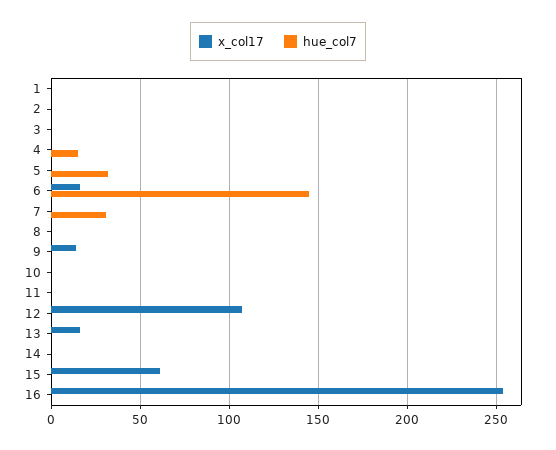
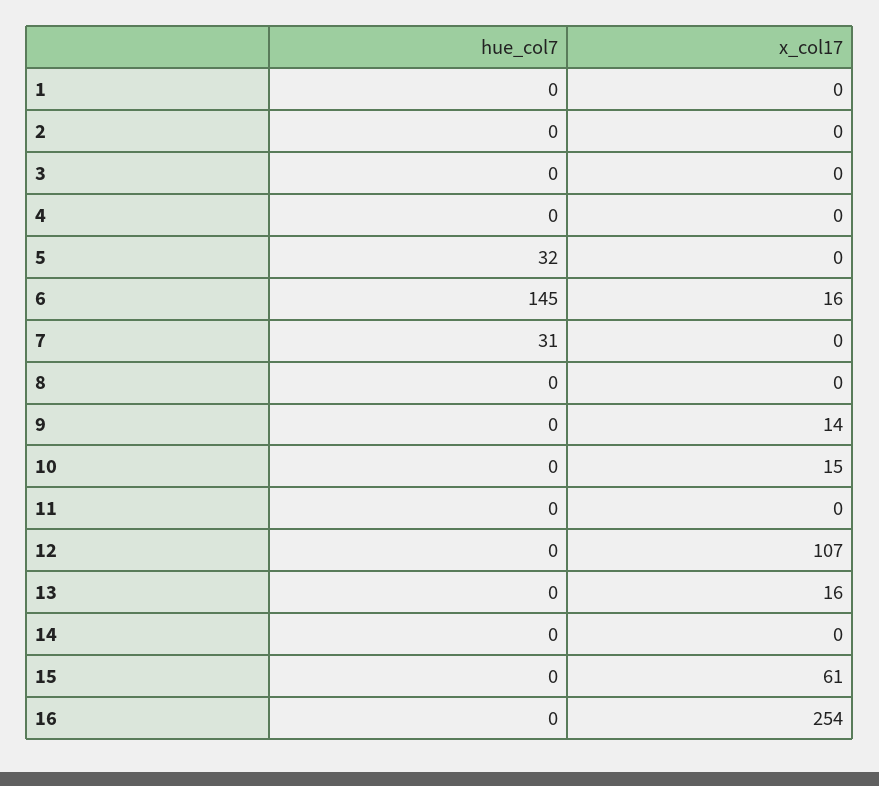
  {
    "x_col17": {
      "1": 0,
      "2": 0,
      "3": 0,
      "4": 0,
      "5": 0,
      "6": 16,
      "7": 0,
      "8": 0,
      "9": 14,
-     "10": 0,
+     "10": 15,
      "11": 0,
      "12": 107,
      "13": 16,
      "14": 0,
      "15": 61,
      "16": 254
    },
    "hue_col7": {
      "1": 0,
      "2": 0,
      "3": 0,
-     "4": 15,
+     "4": 0,
      "5": 32,
      "6": 145,
      "7": 31,
      "8": 0,
      "9": 0,
      "10": 0,
      "11": 0,
      "12": 0,
      "13": 0,
      "14": 0,
      "15": 0,
      "16": 0
    }
  }

